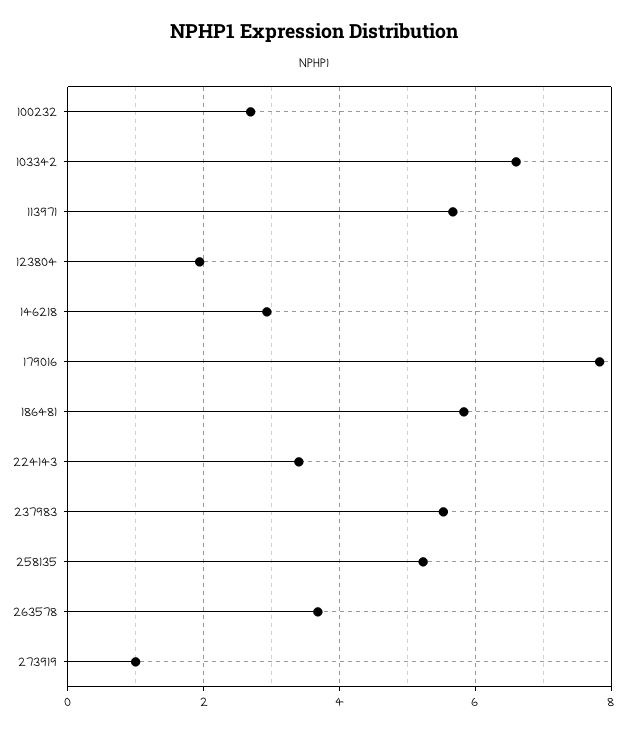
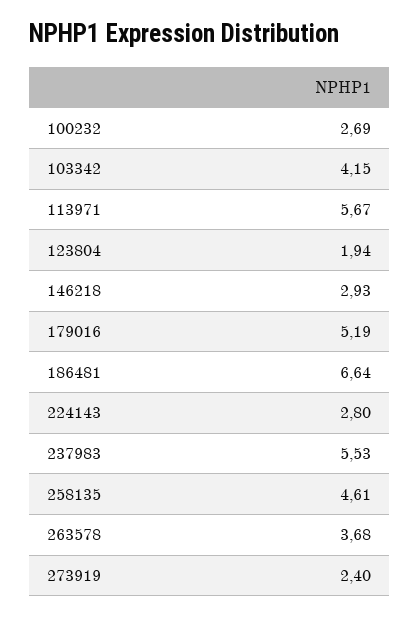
  {
    "100232": 2.69,
-   "103342": 6.6,
+   "103342": 4.15,
    "113971": 5.67,
    "123804": 1.94,
    "146218": 2.93,
-   "179016": 7.8,
+   "179016": 5.19,
-   "186481": 5.8,
+   "186481": 6.64,
-   "224143": 3.4,
+   "224143": 2.8,
    "237983": 5.53,
-   "258135": 5.2,
+   "258135": 4.61,
    "263578": 3.68,
-   "273919": 1
+   "273919": 2.4
  }

